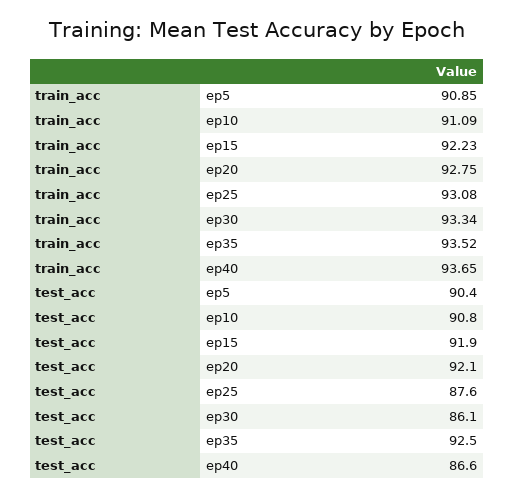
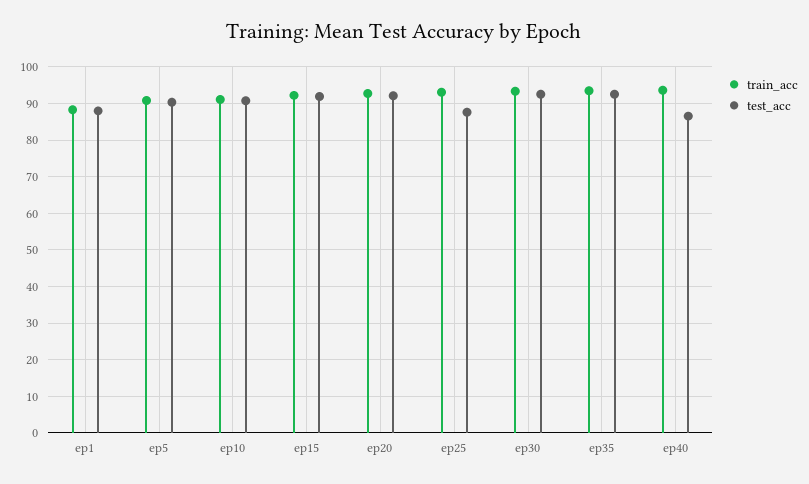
  {
    "train_acc": {
      "ep5": 90.85,
      "ep10": 91.09,
      "ep15": 92.23,
      "ep20": 92.75,
      "ep25": 93.08,
      "ep30": 93.34,
      "ep35": 93.52,
-     "ep40": 93.65
+     "ep40": 93.65,
+     "ep1": 88
    },
    "test_acc": {
      "ep5": 90.4,
      "ep10": 90.8,
      "ep15": 91.9,
      "ep20": 92.1,
      "ep25": 87.6,
-     "ep30": 86.1,
+     "ep30": 92,
      "ep35": 92.5,
-     "ep40": 86.6
+     "ep40": 86.6,
+     "ep1": 88
    }
  }

